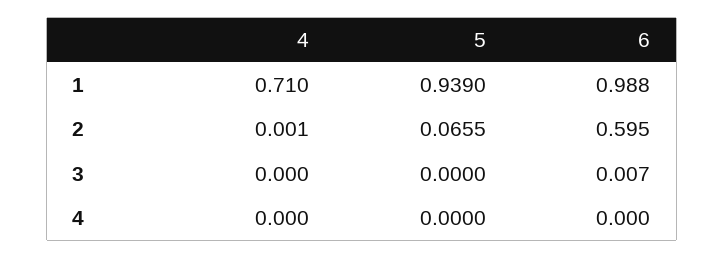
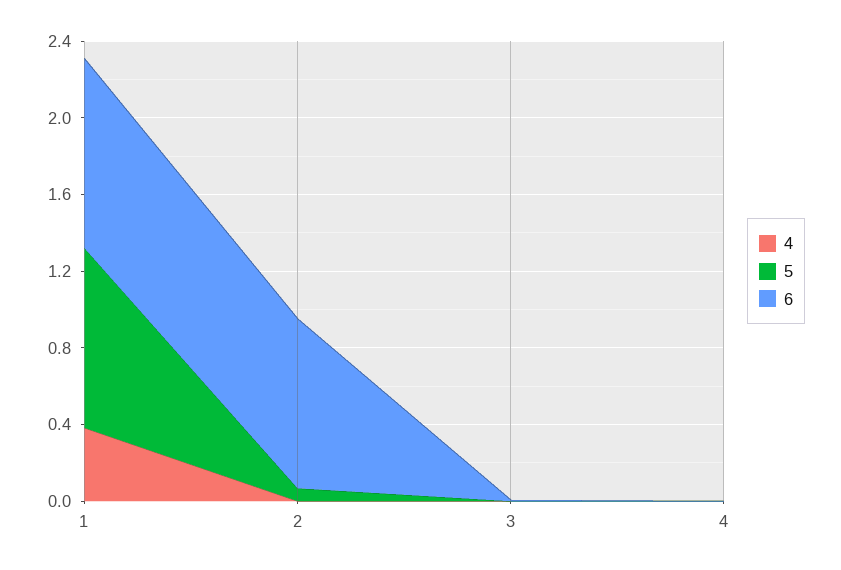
  {
    "4": {
-     "1": 0.71,
+     "1": 0.4,
      "2": 0.001,
      "3": 0,
      "4": 0
    },
    "5": {
      "1": 0.939,
      "2": 0.0655,
      "3": 0,
      "4": 0
    },
    "6": {
      "1": 0.988,
-     "2": 0.595,
+     "2": 0.9,
      "3": 0.007,
      "4": 0
    }
  }

